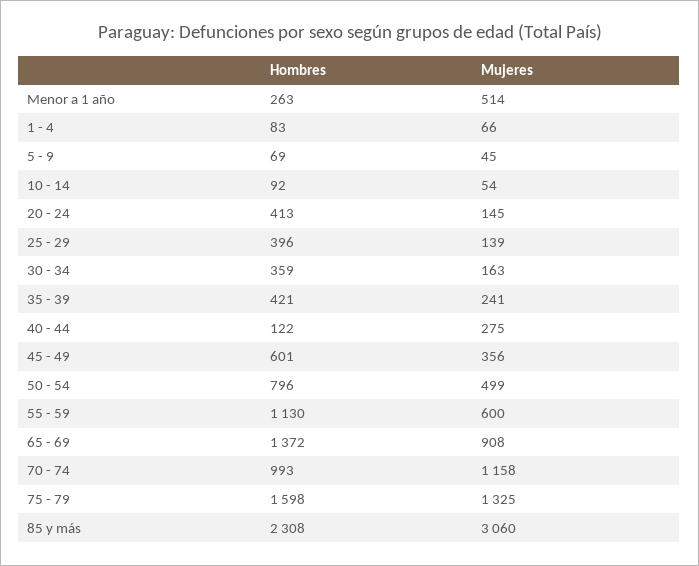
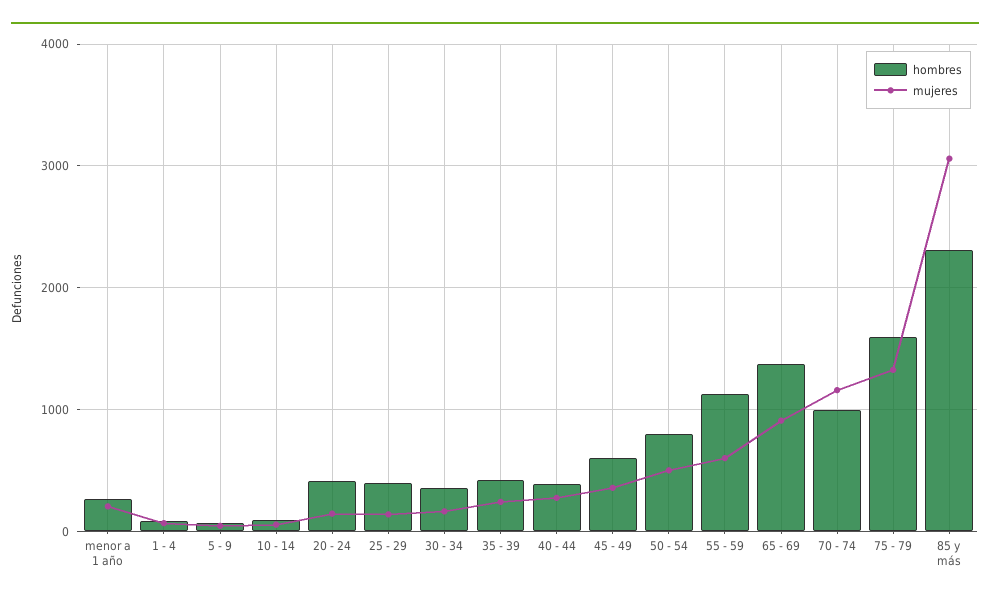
  {
    "Hombres": {
      "Menor a 1 año": 263,
      "1 - 4": 83,
      "5 - 9": 69,
      "10 - 14": 92,
      "20 - 24": 413,
      "25 - 29": 396,
      "30 - 34": 359,
      "35 - 39": 421,
-     "40 - 44": 122,
+     "40 - 44": 400,
      "45 - 49": 601,
      "50 - 54": 796,
      "55 - 59": 1130,
      "65 - 69": 1372,
      "70 - 74": 993,
      "75 - 79": 1598,
      "85 y más": 2308
    },
    "Mujeres": {
-     "Menor a 1 año": 514,
+     "Menor a 1 año": 200,
      "1 - 4": 66,
      "5 - 9": 45,
      "10 - 14": 54,
      "20 - 24": 145,
      "25 - 29": 139,
      "30 - 34": 163,
      "35 - 39": 241,
      "40 - 44": 275,
      "45 - 49": 356,
      "50 - 54": 499,
      "55 - 59": 600,
      "65 - 69": 908,
      "70 - 74": 1158,
      "75 - 79": 1325,
      "85 y más": 3060
    }
  }

